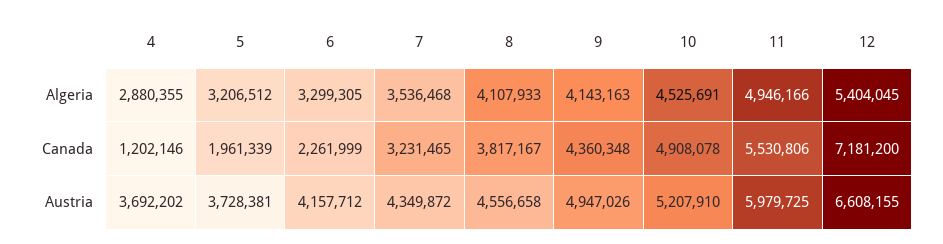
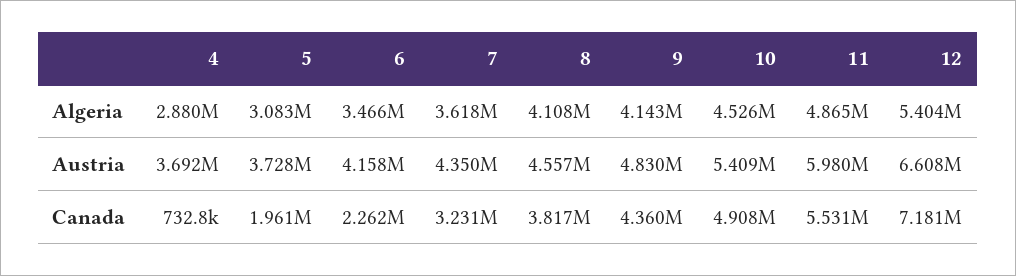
  {
    "4": {
      "Algeria": 2880355,
-     "Canada": 1202146,
+     "Canada": 732800,
      "Austria": 3692202
    },
    "5": {
-     "Algeria": 3206512,
+     "Algeria": 3083000,
      "Canada": 1961339,
      "Austria": 3728381
    },
    "6": {
-     "Algeria": 3299305,
+     "Algeria": 3466000,
      "Canada": 2261999,
      "Austria": 4157712
    },
    "7": {
-     "Algeria": 3536468,
+     "Algeria": 3618000,
      "Canada": 3231465,
      "Austria": 4349872
    },
    "8": {
      "Algeria": 4107933,
      "Canada": 3817167,
      "Austria": 4556658
    },
    "9": {
      "Algeria": 4143163,
      "Canada": 4360348,
-     "Austria": 4947026
+     "Austria": 4830000
    },
    "10": {
      "Algeria": 4525691,
      "Canada": 4908078,
-     "Austria": 5207910
+     "Austria": 5409000
    },
    "11": {
-     "Algeria": 4946166,
+     "Algeria": 4865000,
      "Canada": 5530806,
      "Austria": 5979725
    },
    "12": {
      "Algeria": 5404045,
      "Canada": 7181200,
      "Austria": 6608155
    }
  }

